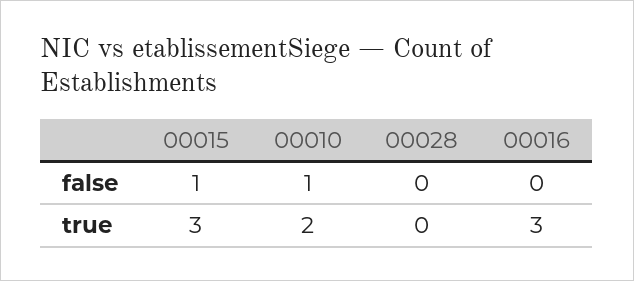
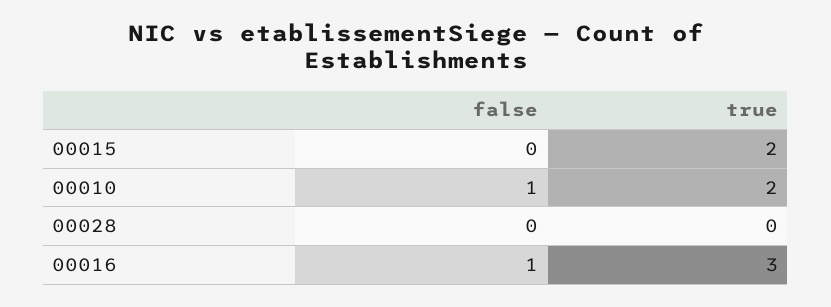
  {
    "00015": {
-     "false": 1,
+     "false": 0,
-     "true": 3
+     "true": 2
    },
    "00010": {
      "false": 1,
      "true": 2
    },
    "00028": {
      "false": 0,
      "true": 0
    },
    "00016": {
-     "false": 0,
+     "false": 1,
      "true": 3
    }
  }

